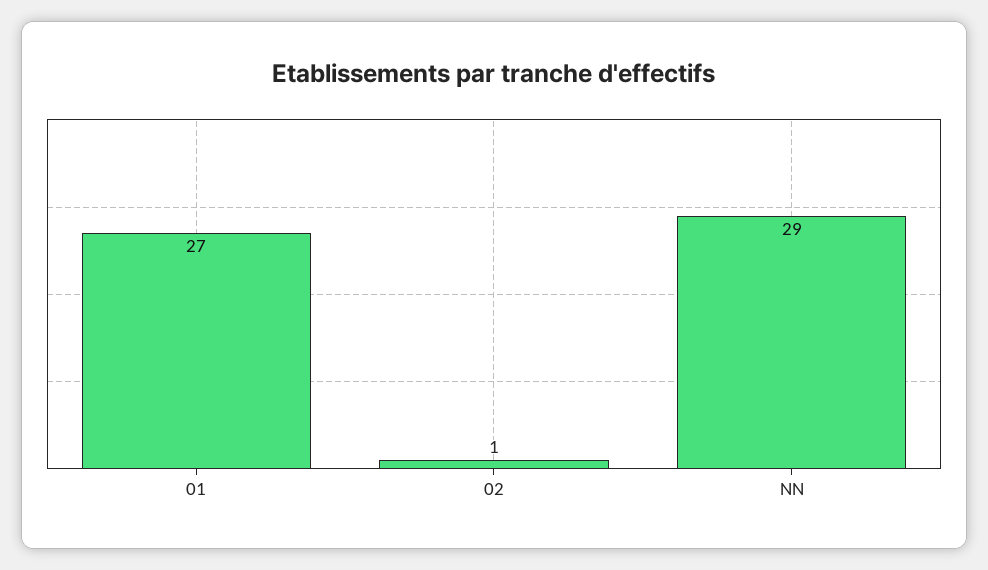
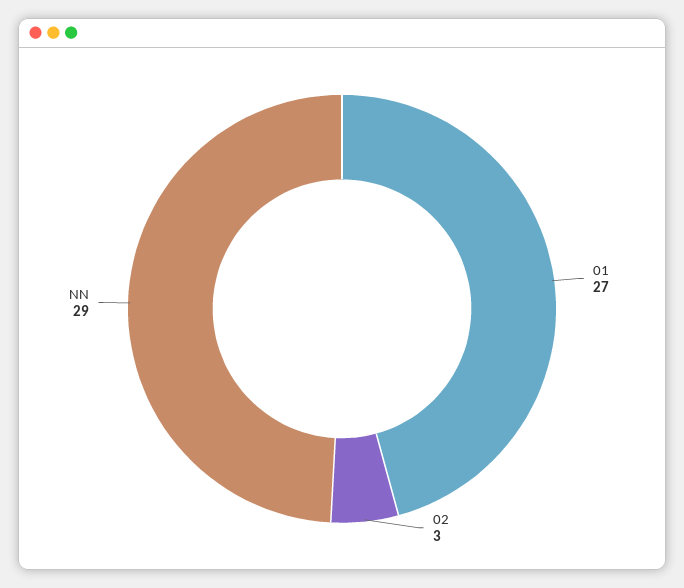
  {
    "01": 27,
-   "02": 1,
+   "02": 3,
    "NN": 29
  }

